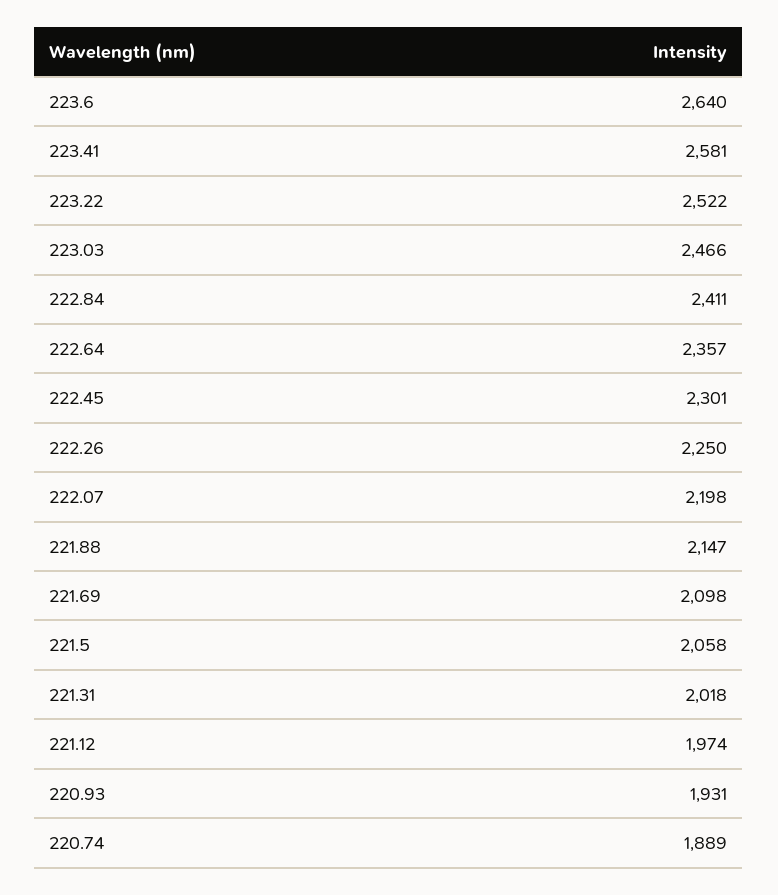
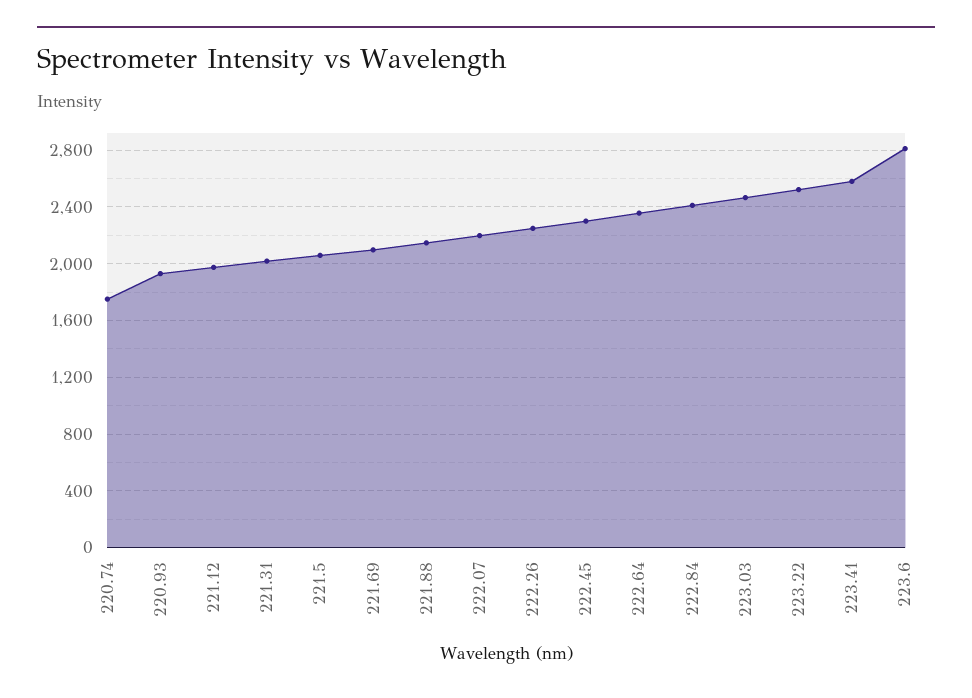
  {
-   "223.6": 2640,
+   "223.6": 2800,
    "223.41": 2581,
    "223.22": 2522,
    "223.03": 2466,
    "222.84": 2411,
    "222.64": 2357,
    "222.45": 2301,
    "222.26": 2250,
    "222.07": 2198,
    "221.88": 2147,
    "221.69": 2098,
    "221.5": 2058,
    "221.31": 2018,
    "221.12": 1974,
    "220.93": 1931,
-   "220.74": 1889
+   "220.74": 1750
  }

